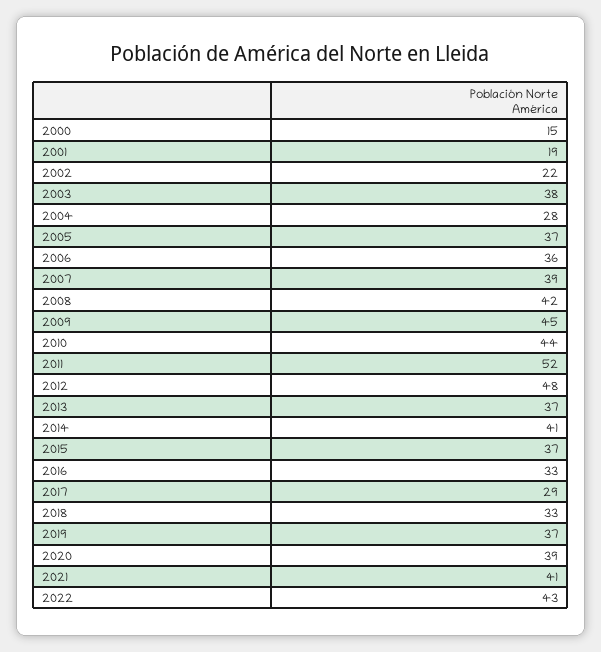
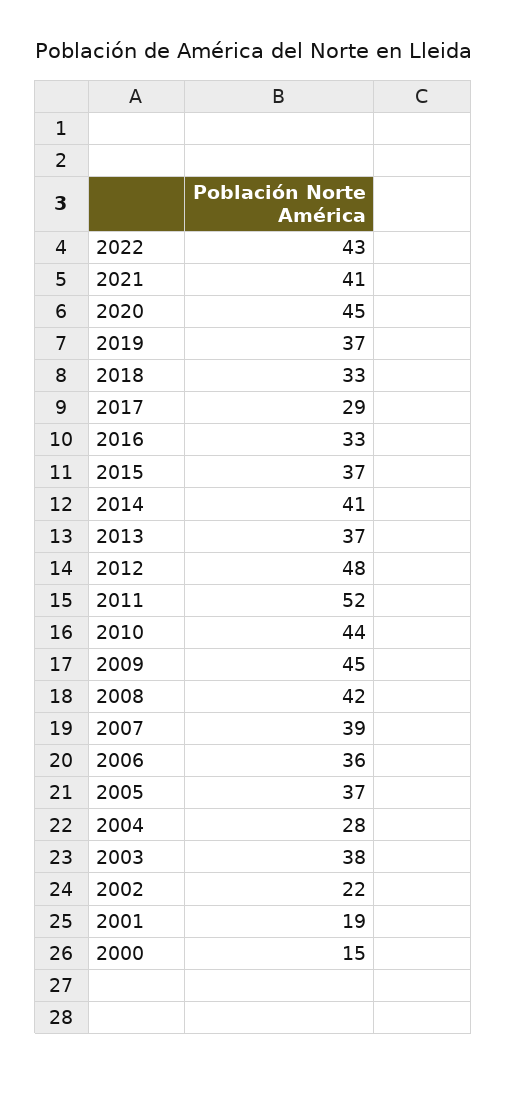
  {
    "2000": 15,
    "2001": 19,
    "2002": 22,
    "2003": 38,
    "2004": 28,
    "2005": 37,
    "2006": 36,
    "2007": 39,
    "2008": 42,
    "2009": 45,
    "2010": 44,
    "2011": 52,
    "2012": 48,
    "2013": 37,
    "2014": 41,
    "2015": 37,
    "2016": 33,
    "2017": 29,
    "2018": 33,
    "2019": 37,
-   "2020": 39,
+   "2020": 45,
    "2021": 41,
    "2022": 43
  }

